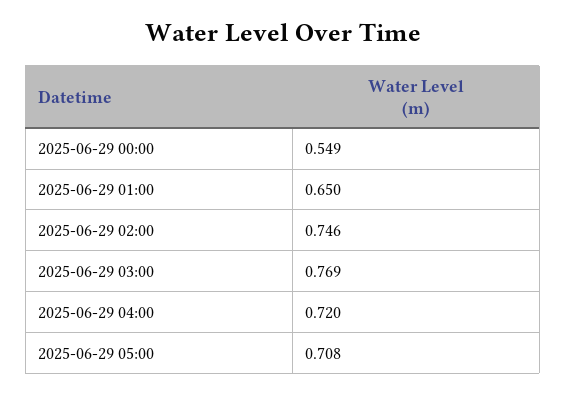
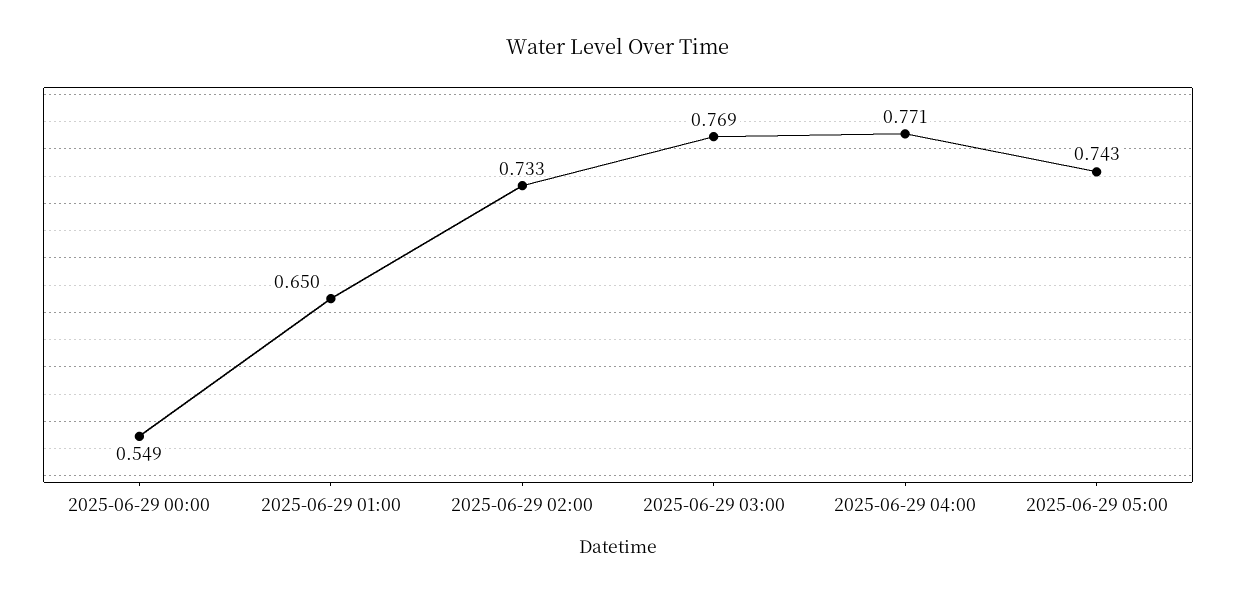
  {
    "2025-06-29 00:00": 0.549,
    "2025-06-29 01:00": 0.65,
-   "2025-06-29 02:00": 0.746,
+   "2025-06-29 02:00": 0.733,
    "2025-06-29 03:00": 0.769,
-   "2025-06-29 04:00": 0.72,
+   "2025-06-29 04:00": 0.771,
-   "2025-06-29 05:00": 0.708
+   "2025-06-29 05:00": 0.743
  }

